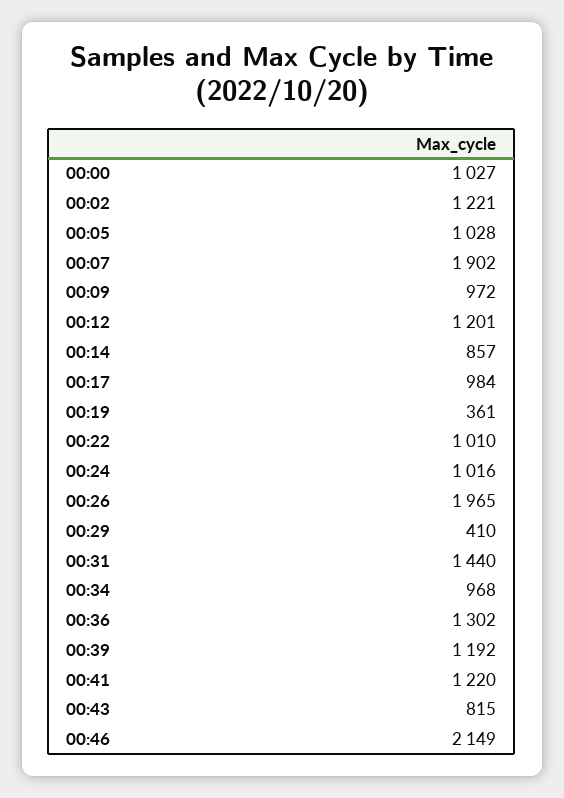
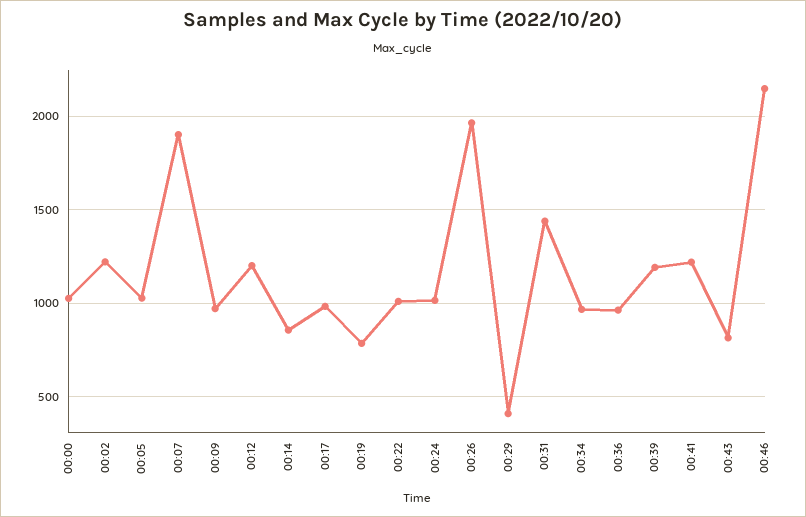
  {
    "00:00": 1027,
    "00:02": 1221,
    "00:05": 1028,
    "00:07": 1902,
    "00:09": 972,
    "00:12": 1201,
    "00:14": 857,
    "00:17": 984,
-   "00:19": 361,
+   "00:19": 800,
    "00:22": 1010,
    "00:24": 1016,
    "00:26": 1965,
    "00:29": 410,
    "00:31": 1440,
    "00:34": 968,
-   "00:36": 1302,
+   "00:36": 950,
    "00:39": 1192,
    "00:41": 1220,
    "00:43": 815,
    "00:46": 2149
  }

